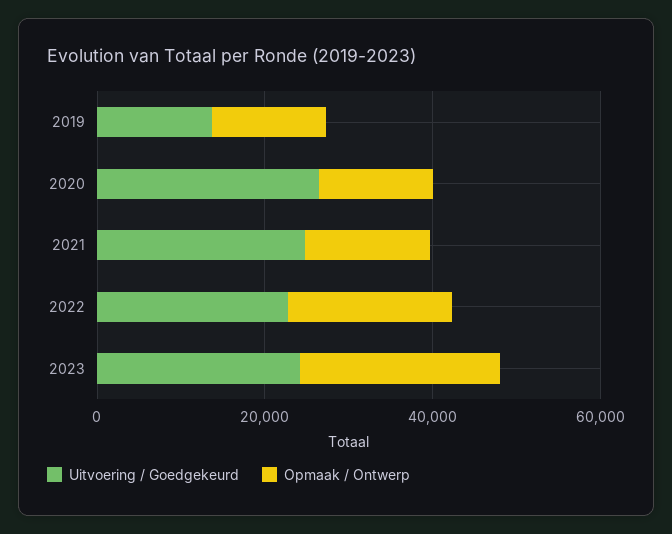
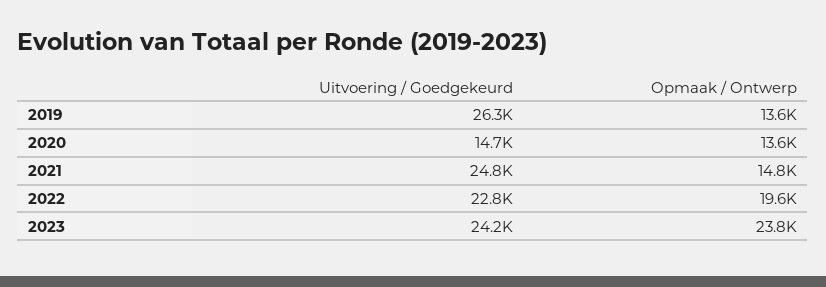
  {
    "Uitvoering / Goedgekeurd": {
-     "2019": 15000,
+     "2019": 26300,
-     "2020": 25000,
+     "2020": 14700,
      "2021": 24800,
      "2022": 22800,
      "2023": 24200
    },
    "Opmaak / Ontwerp": {
      "2019": 13600,
      "2020": 13600,
      "2021": 14800,
      "2022": 19600,
      "2023": 23800
    }
  }

